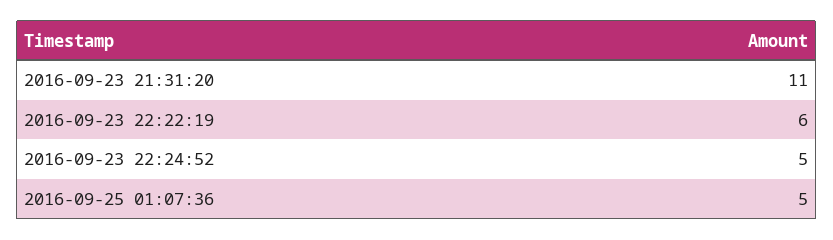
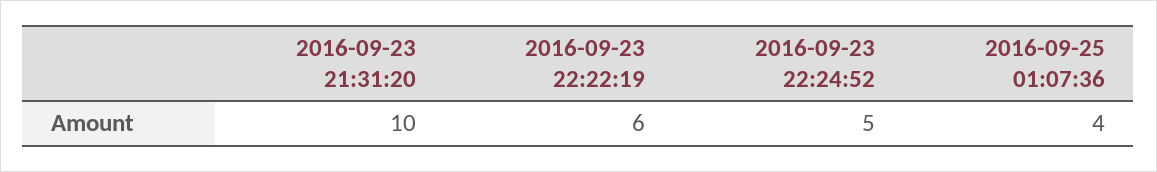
  {
-   "2016-09-23 21:31:20": 11,
+   "2016-09-23 21:31:20": 10,
    "2016-09-23 22:22:19": 6,
    "2016-09-23 22:24:52": 5,
-   "2016-09-25 01:07:36": 5
+   "2016-09-25 01:07:36": 4
  }

